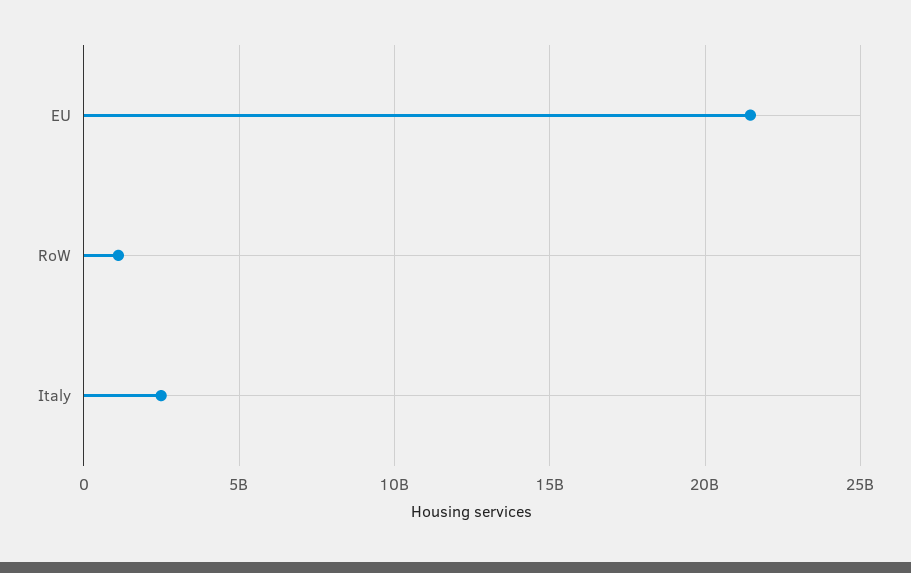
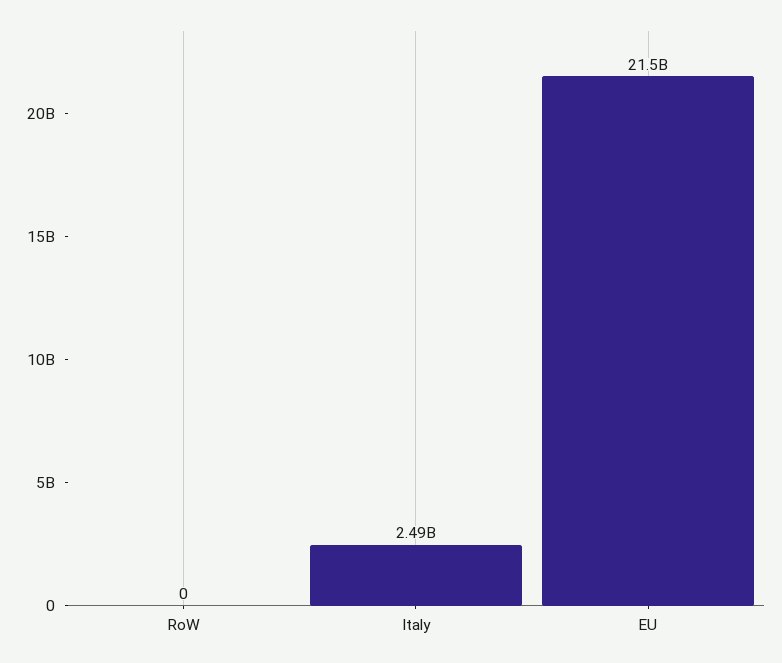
  {
    "EU": 21500000000,
-   "RoW": 1000000000,
+   "RoW": 0,
    "Italy": 2490000000
  }

